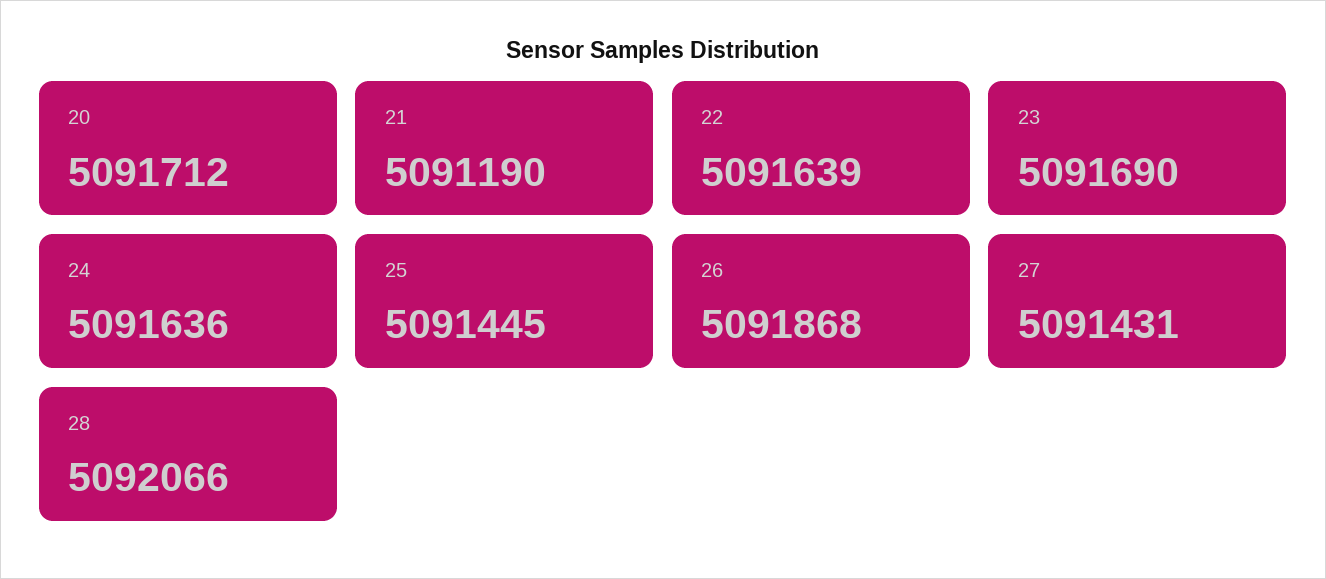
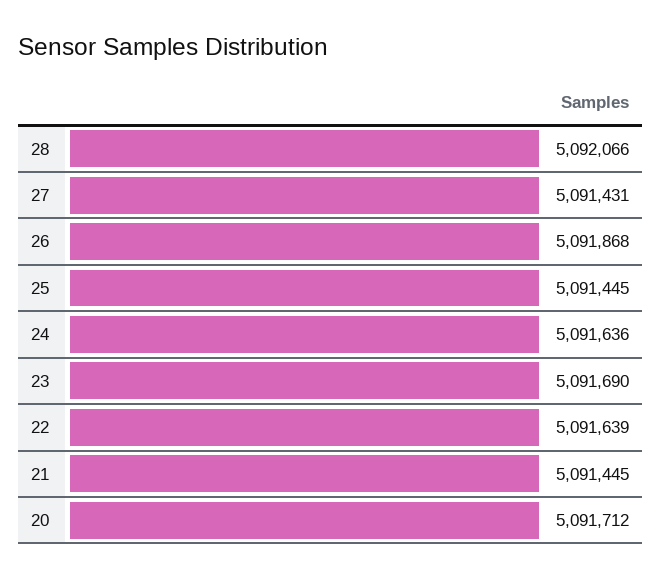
  {
    "20": 5091712,
-   "21": 5091190,
+   "21": 5091445,
    "22": 5091639,
    "23": 5091690,
    "24": 5091636,
    "25": 5091445,
    "26": 5091868,
    "27": 5091431,
    "28": 5092066
  }

